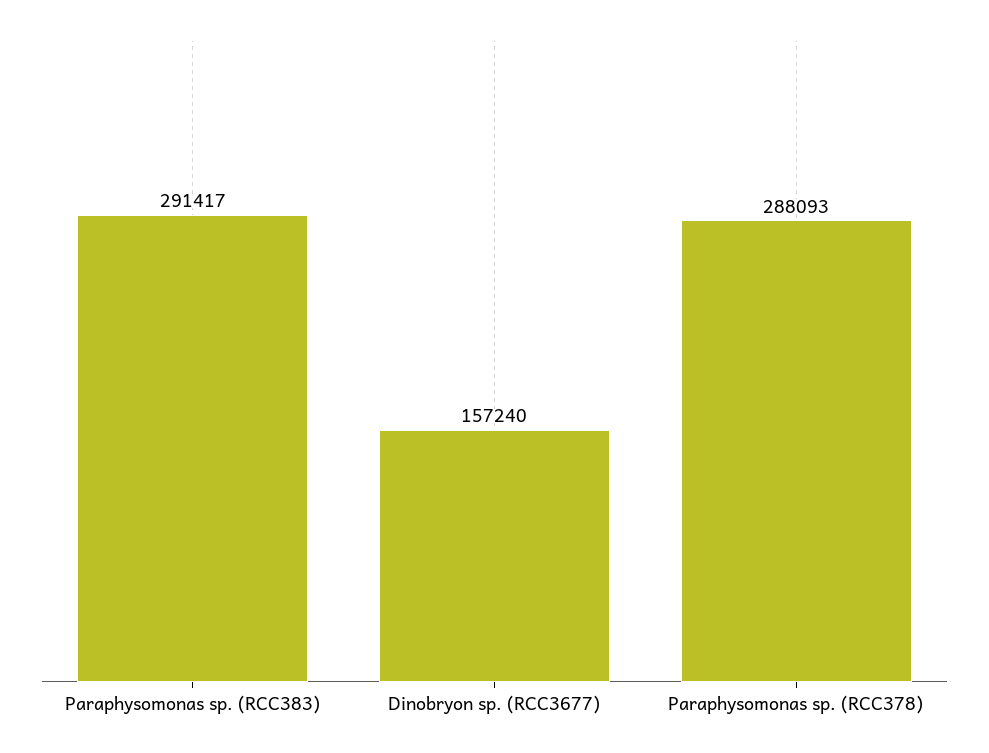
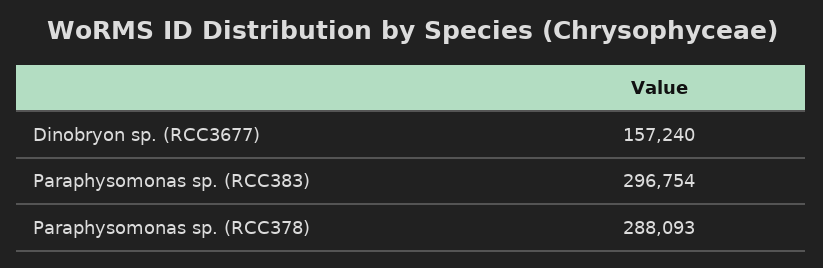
  {
-   "Paraphysomonas sp. (RCC383)": 291417,
+   "Paraphysomonas sp. (RCC383)": 296754,
    "Dinobryon sp. (RCC3677)": 157240,
    "Paraphysomonas sp. (RCC378)": 288093
  }

